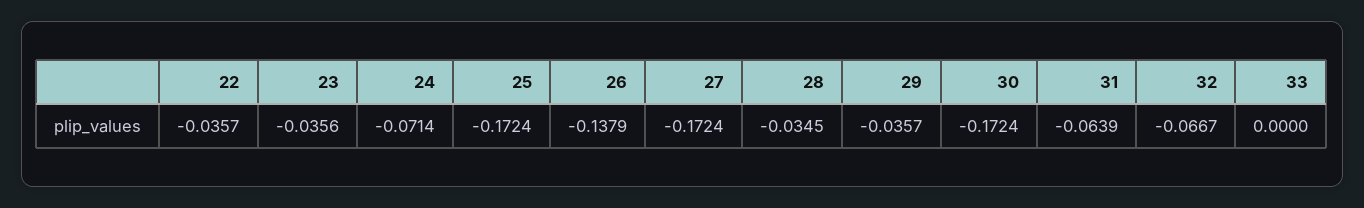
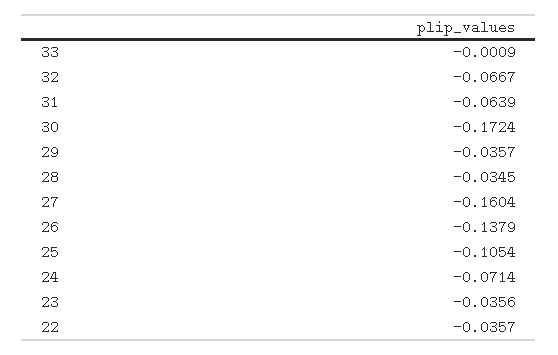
  {
    "22": -0.0357,
    "23": -0.0356,
    "24": -0.0714,
-   "25": -0.1724,
+   "25": -0.1054,
    "26": -0.1379,
-   "27": -0.1724,
+   "27": -0.1604,
    "28": -0.0345,
    "29": -0.0357,
    "30": -0.1724,
    "31": -0.0639,
    "32": -0.0667,
-   "33": 0
+   "33": -0.0009
  }

